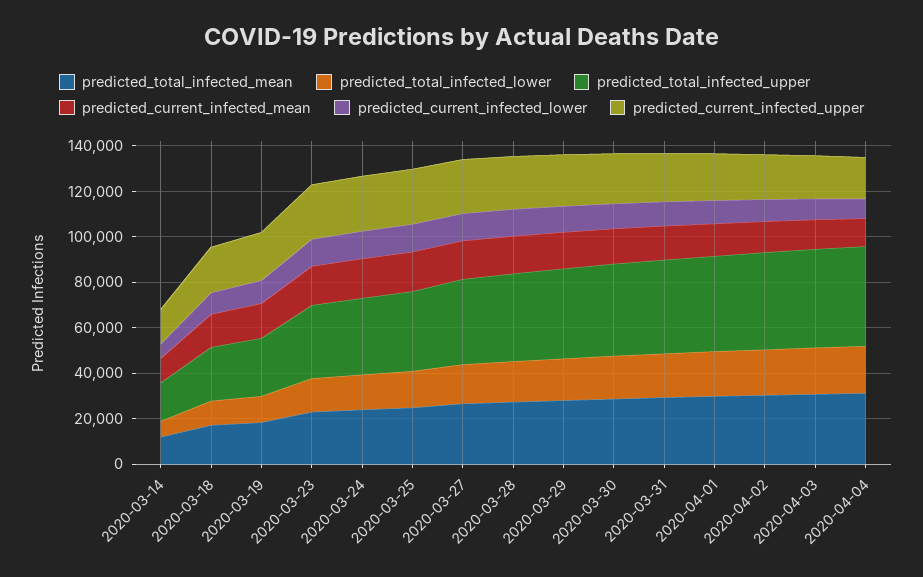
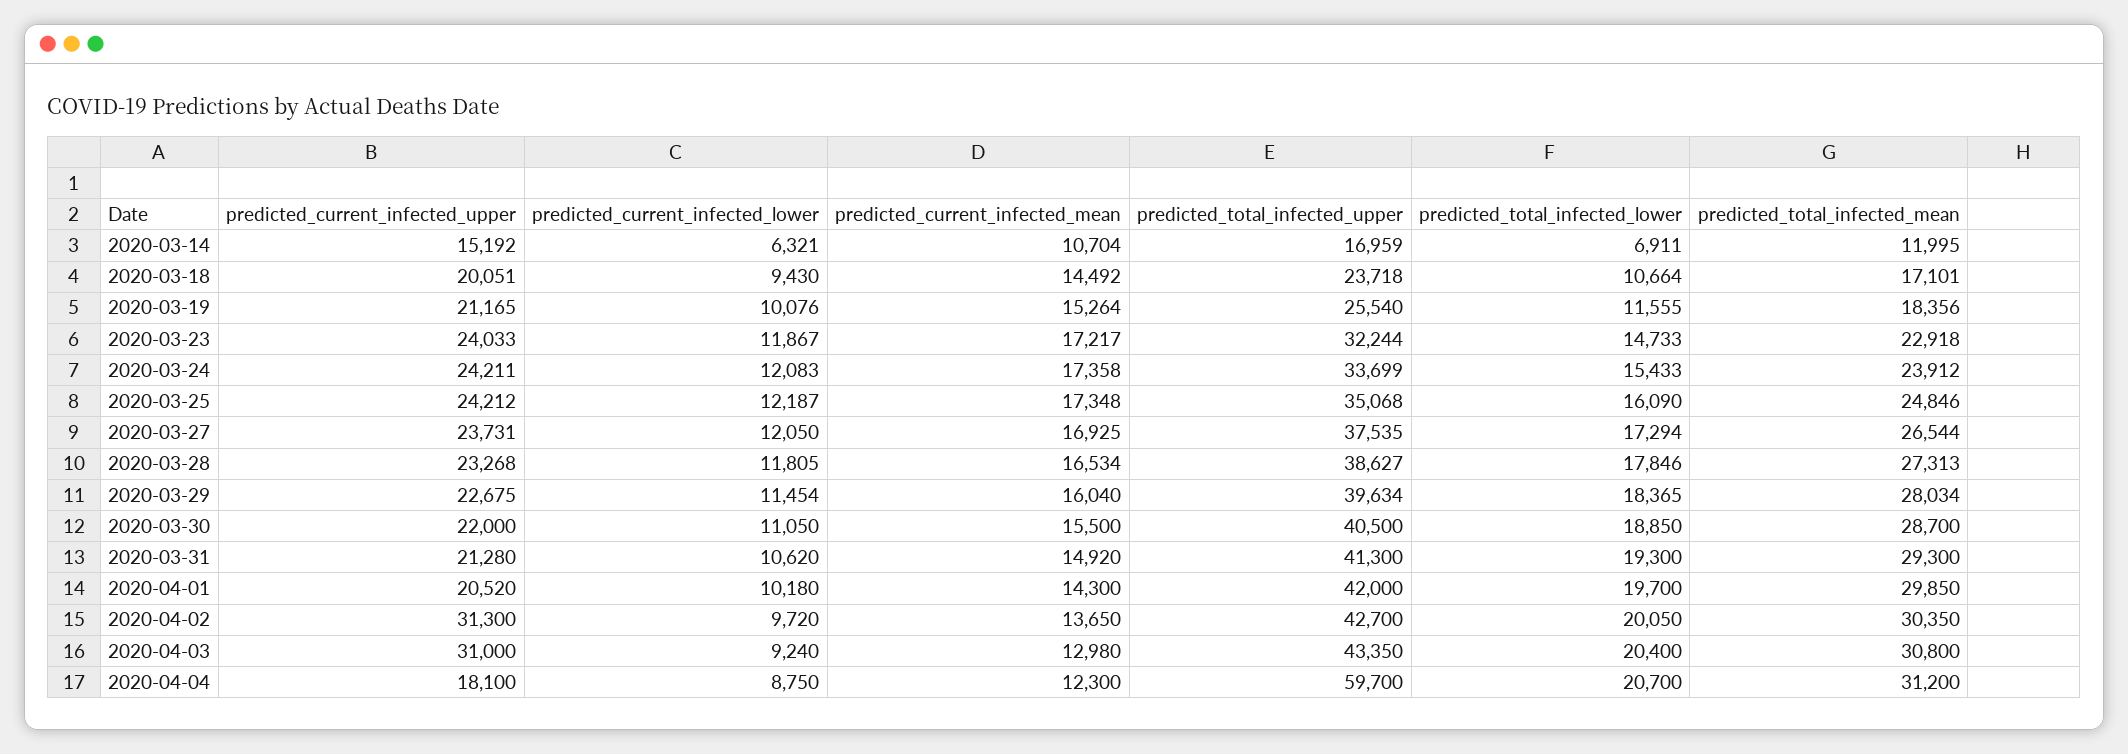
  {
    "predicted_total_infected_mean": {
      "2020-03-14": 11995,
      "2020-03-18": 17101,
      "2020-03-19": 18356,
      "2020-03-23": 22918,
      "2020-03-24": 23912,
      "2020-03-25": 24846,
      "2020-03-27": 26544,
      "2020-03-28": 27313,
      "2020-03-29": 28034,
      "2020-03-30": 28700,
      "2020-03-31": 29300,
      "2020-04-01": 29850,
      "2020-04-02": 30350,
      "2020-04-03": 30800,
      "2020-04-04": 31200
    },
    "predicted_total_infected_lower": {
      "2020-03-14": 6911,
      "2020-03-18": 10664,
      "2020-03-19": 11555,
      "2020-03-23": 14733,
      "2020-03-24": 15433,
      "2020-03-25": 16090,
      "2020-03-27": 17294,
      "2020-03-28": 17846,
      "2020-03-29": 18365,
      "2020-03-30": 18850,
      "2020-03-31": 19300,
      "2020-04-01": 19700,
      "2020-04-02": 20050,
      "2020-04-03": 20400,
      "2020-04-04": 20700
    },
    "predicted_total_infected_upper": {
      "2020-03-14": 16959,
      "2020-03-18": 23718,
      "2020-03-19": 25540,
      "2020-03-23": 32244,
      "2020-03-24": 33699,
      "2020-03-25": 35068,
      "2020-03-27": 37535,
      "2020-03-28": 38627,
      "2020-03-29": 39634,
      "2020-03-30": 40500,
      "2020-03-31": 41300,
      "2020-04-01": 42000,
      "2020-04-02": 42700,
      "2020-04-03": 43350,
-     "2020-04-04": 45000
+     "2020-04-04": 59700
    },
    "predicted_current_infected_mean": {
      "2020-03-14": 10704,
      "2020-03-18": 14492,
      "2020-03-19": 15264,
      "2020-03-23": 17217,
      "2020-03-24": 17358,
      "2020-03-25": 17348,
      "2020-03-27": 16925,
      "2020-03-28": 16534,
      "2020-03-29": 16040,
      "2020-03-30": 15500,
      "2020-03-31": 14920,
      "2020-04-01": 14300,
      "2020-04-02": 13650,
      "2020-04-03": 12980,
      "2020-04-04": 12300
    },
    "predicted_current_infected_lower": {
      "2020-03-14": 6321,
      "2020-03-18": 9430,
      "2020-03-19": 10076,
      "2020-03-23": 11867,
      "2020-03-24": 12083,
      "2020-03-25": 12187,
      "2020-03-27": 12050,
      "2020-03-28": 11805,
      "2020-03-29": 11454,
      "2020-03-30": 11050,
      "2020-03-31": 10620,
      "2020-04-01": 10180,
      "2020-04-02": 9720,
      "2020-04-03": 9240,
      "2020-04-04": 8750
    },
    "predicted_current_infected_upper": {
      "2020-03-14": 15192,
      "2020-03-18": 20051,
      "2020-03-19": 21165,
      "2020-03-23": 24033,
      "2020-03-24": 24211,
      "2020-03-25": 24212,
      "2020-03-27": 23731,
      "2020-03-28": 23268,
      "2020-03-29": 22675,
      "2020-03-30": 22000,
      "2020-03-31": 21280,
      "2020-04-01": 20520,
-     "2020-04-02": 20000,
+     "2020-04-02": 31300,
-     "2020-04-03": 20000,
+     "2020-04-03": 31000,
      "2020-04-04": 18100
    }
  }

